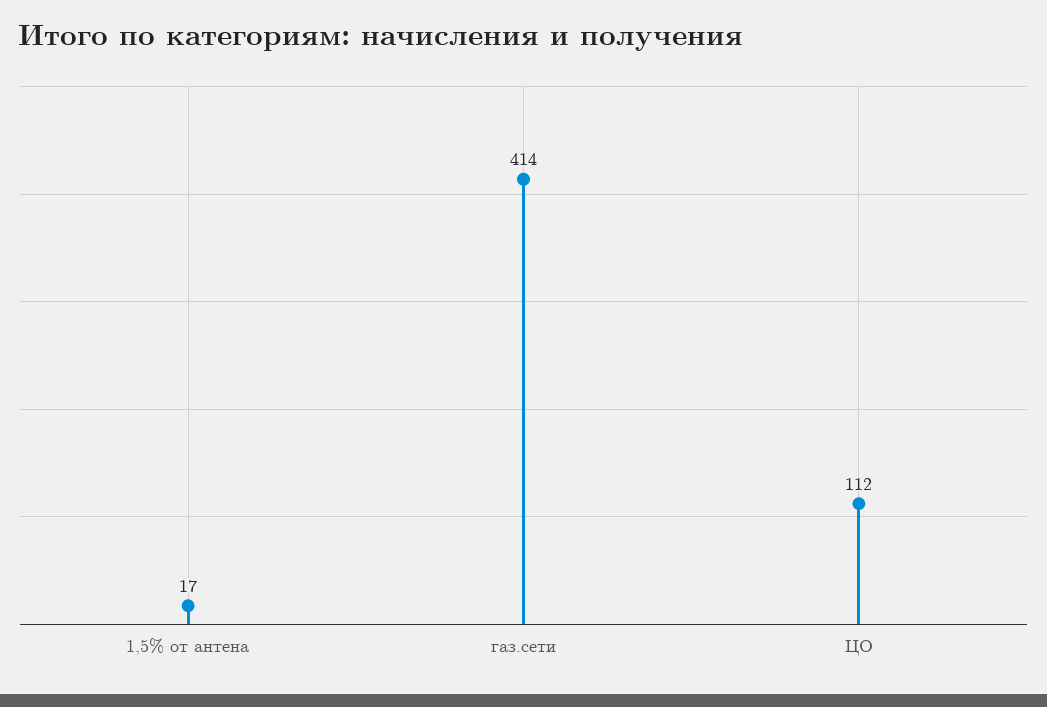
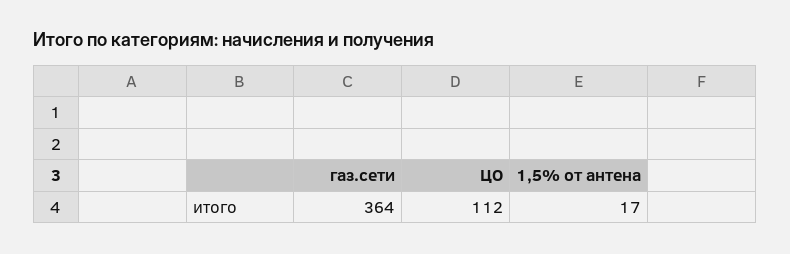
  {
    "1,5% от антена": 17,
-   "газ.сети": 414,
+   "газ.сети": 364,
    "ЦО": 112
  }

